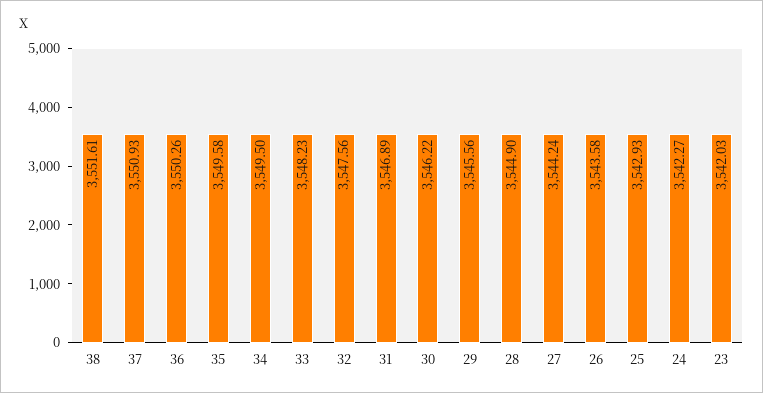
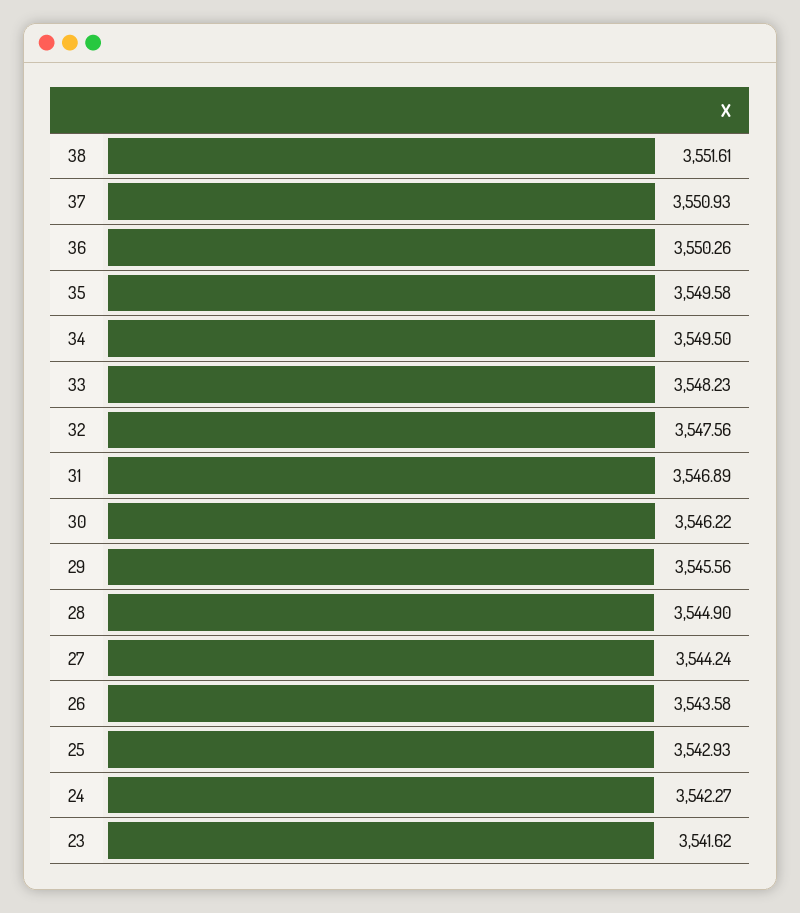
  {
    "38": 3551.61,
    "37": 3550.93,
    "36": 3550.26,
    "35": 3549.58,
    "34": 3549.5,
    "33": 3548.23,
    "32": 3547.56,
    "31": 3546.89,
    "30": 3546.22,
    "29": 3545.56,
    "28": 3544.9,
    "27": 3544.24,
    "26": 3543.58,
    "25": 3542.93,
    "24": 3542.27,
-   "23": 3542.03
+   "23": 3541.62
  }

